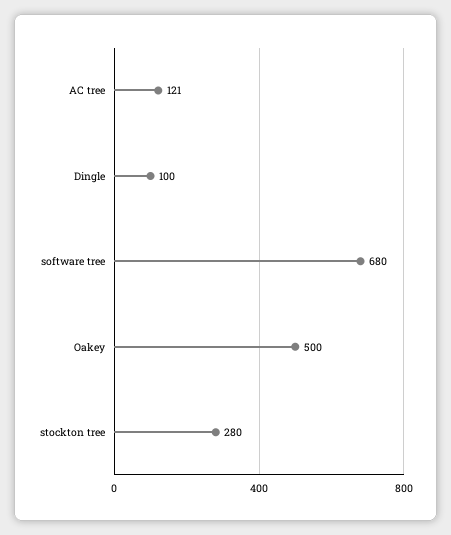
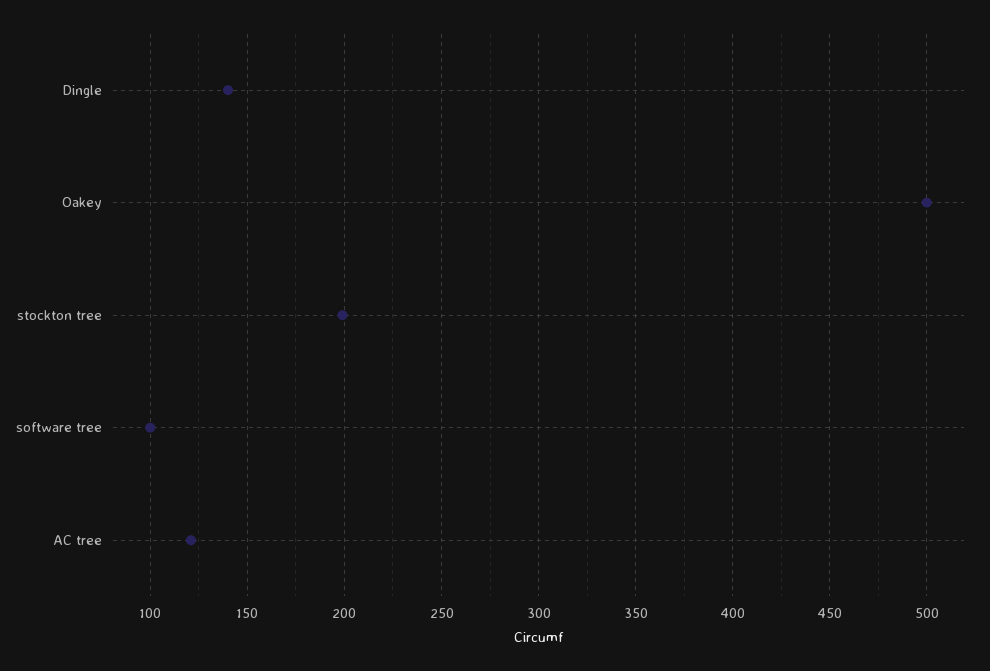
  {
    "AC tree": 121,
-   "Dingle": 100,
+   "Dingle": 140,
-   "software tree": 680,
+   "software tree": 100,
    "Oakey": 500,
-   "stockton tree": 280
+   "stockton tree": 200
  }

